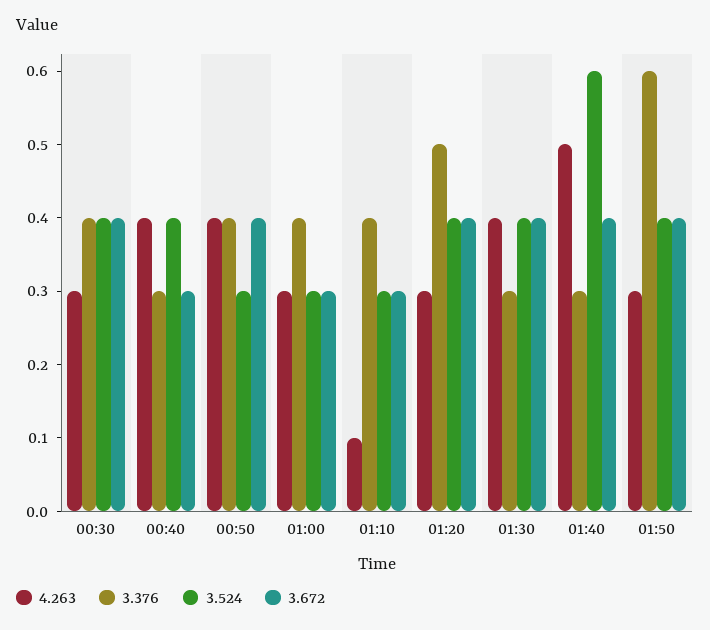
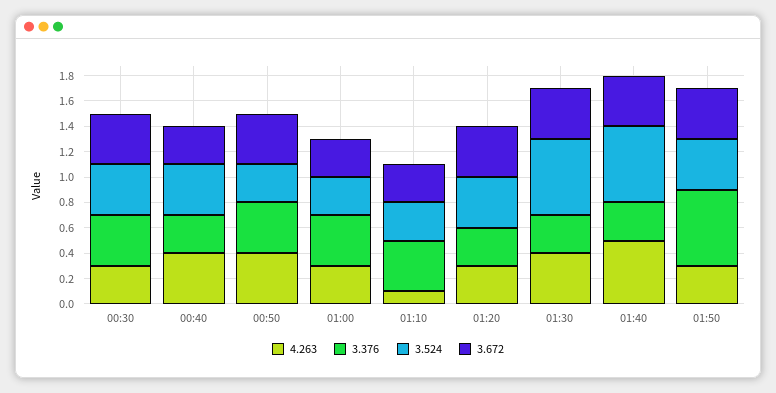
  {
    "4.263": {
      "00:30": 0.3,
      "00:40": 0.4,
      "00:50": 0.4,
      "01:00": 0.3,
      "01:10": 0.1,
      "01:20": 0.3,
      "01:30": 0.4,
      "01:40": 0.5,
      "01:50": 0.3
    },
    "3.376": {
      "00:30": 0.4,
      "00:40": 0.3,
      "00:50": 0.4,
      "01:00": 0.4,
      "01:10": 0.4,
-     "01:20": 0.5,
+     "01:20": 0.3,
      "01:30": 0.3,
      "01:40": 0.3,
      "01:50": 0.6
    },
    "3.524": {
      "00:30": 0.4,
      "00:40": 0.4,
      "00:50": 0.3,
      "01:00": 0.3,
      "01:10": 0.3,
      "01:20": 0.4,
-     "01:30": 0.4,
+     "01:30": 0.6,
      "01:40": 0.6,
      "01:50": 0.4
    },
    "3.672": {
      "00:30": 0.4,
      "00:40": 0.3,
      "00:50": 0.4,
      "01:00": 0.3,
      "01:10": 0.3,
      "01:20": 0.4,
      "01:30": 0.4,
      "01:40": 0.4,
      "01:50": 0.4
    }
  }

